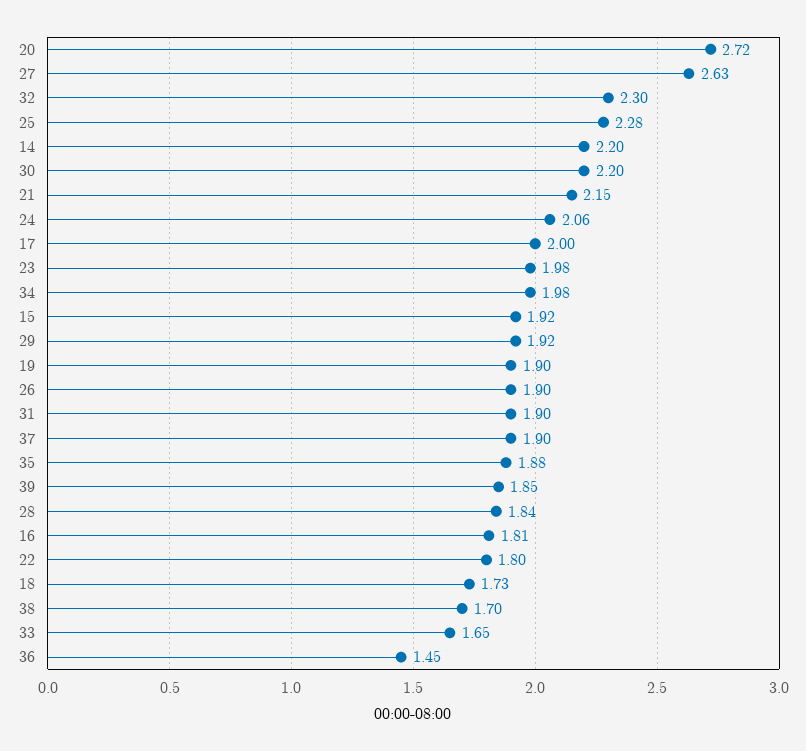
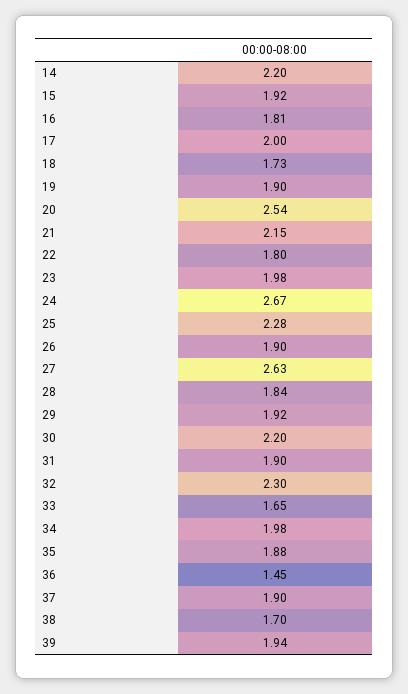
  {
-   "20": 2.72,
+   "20": 2.54,
    "27": 2.63,
    "32": 2.3,
    "25": 2.28,
    "14": 2.2,
    "30": 2.2,
    "21": 2.15,
-   "24": 2.06,
+   "24": 2.67,
    "17": 2,
    "23": 1.98,
    "34": 1.98,
    "15": 1.92,
    "29": 1.92,
    "19": 1.9,
    "26": 1.9,
    "31": 1.9,
    "37": 1.9,
    "35": 1.88,
-   "39": 1.85,
+   "39": 1.94,
    "28": 1.84,
    "16": 1.81,
    "22": 1.8,
    "18": 1.73,
    "38": 1.7,
    "33": 1.65,
    "36": 1.45
  }

